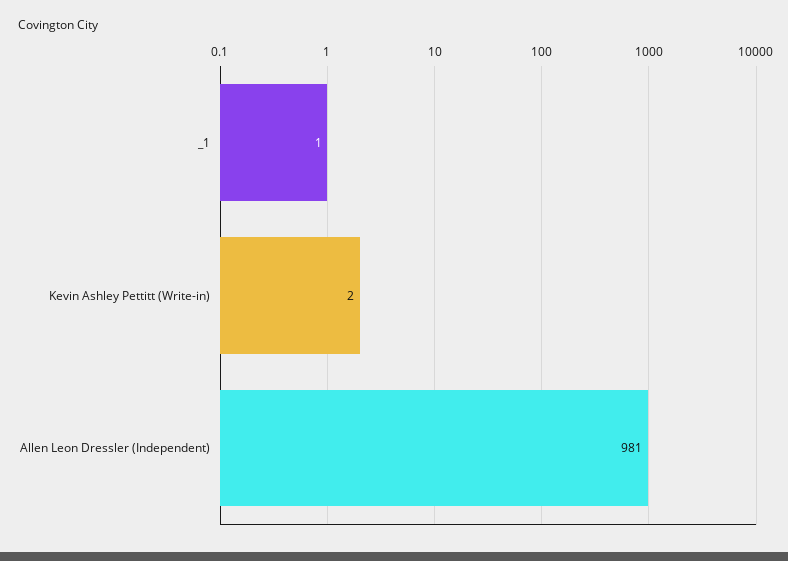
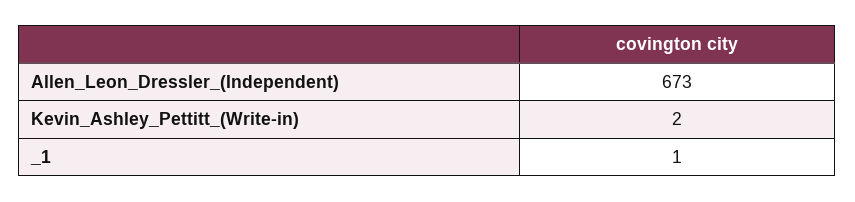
  {
    "_1": 1,
    "Kevin Ashley Pettitt (Write-in)": 2,
-   "Allen Leon Dressler (Independent)": 981
+   "Allen Leon Dressler (Independent)": 673
  }

